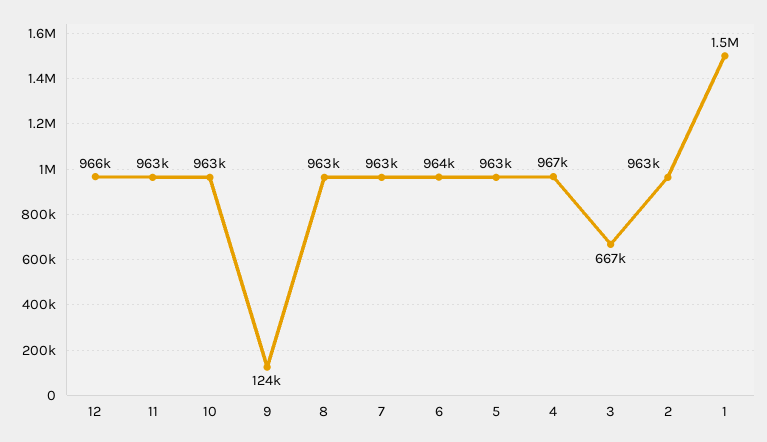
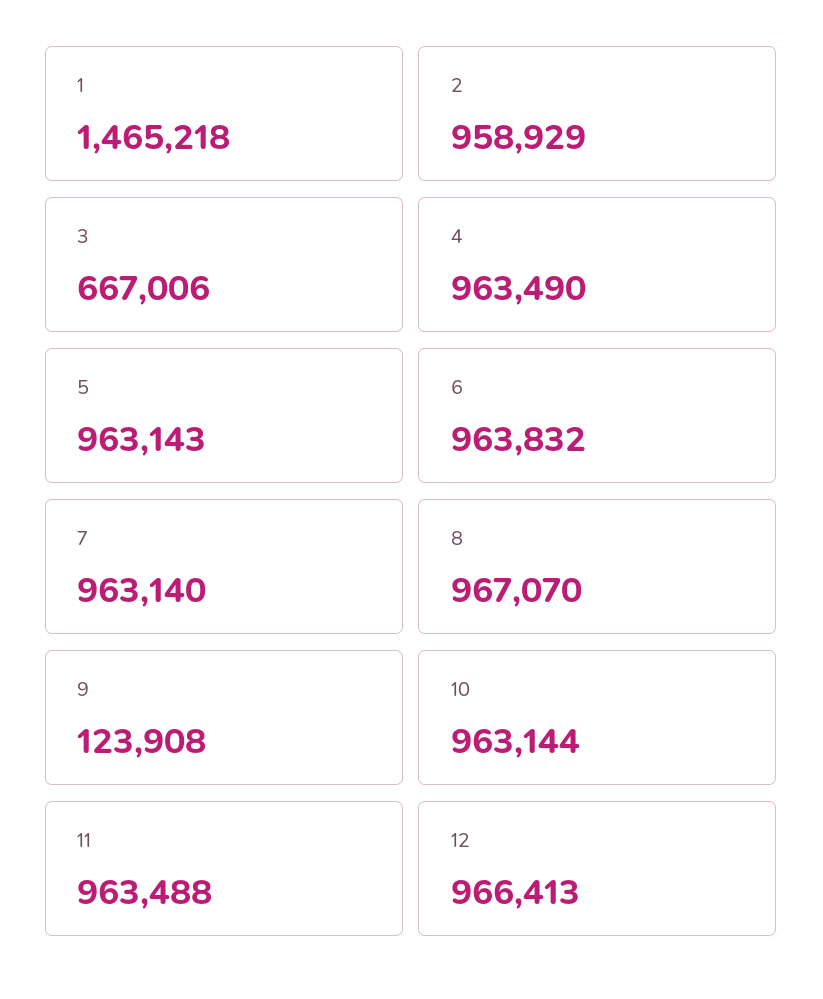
  {
    "12": 966413,
    "11": 963488,
    "10": 963144,
    "9": 123908,
-   "8": 963000,
+   "8": 967070,
    "7": 963140,
    "6": 963832,
    "5": 963143,
-   "4": 967000,
+   "4": 963490,
    "3": 667006,
-   "2": 963000,
+   "2": 958929,
    "1": 1465218
  }

